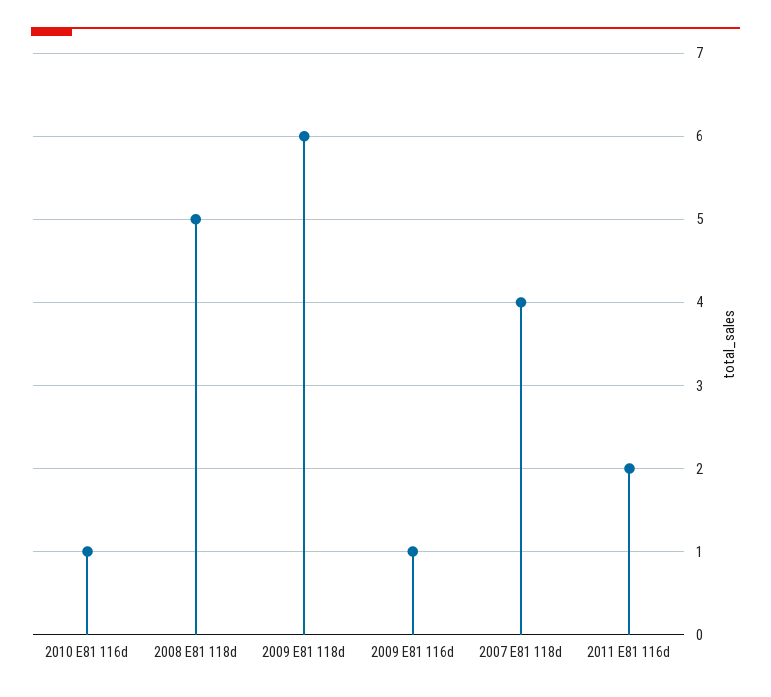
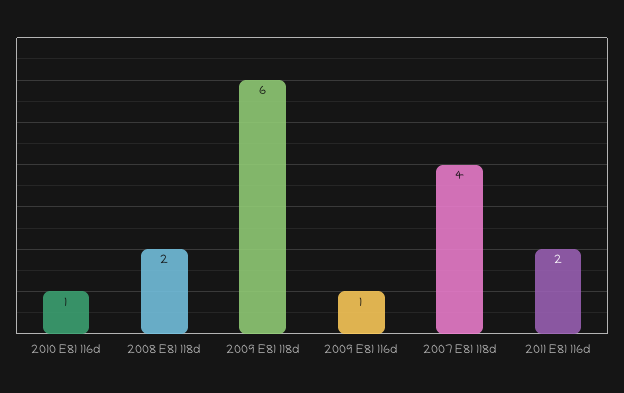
  {
    "2010 E81 116d": 1,
-   "2008 E81 118d": 5,
+   "2008 E81 118d": 2,
    "2009 E81 118d": 6,
    "2009 E81 116d": 1,
    "2007 E81 118d": 4,
    "2011 E81 116d": 2
  }

